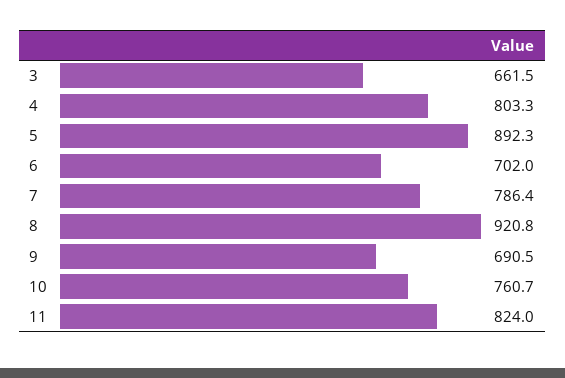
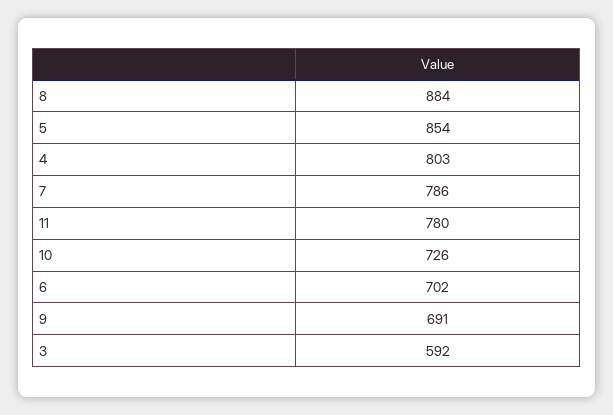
  {
-   "3": 661.5,
+   "3": 592,
    "4": 803.3,
-   "5": 892.3,
+   "5": 854,
    "6": 702,
    "7": 786.4,
-   "8": 920.8,
+   "8": 884,
    "9": 690.5,
-   "10": 760.7,
+   "10": 726,
-   "11": 824
+   "11": 780
  }

